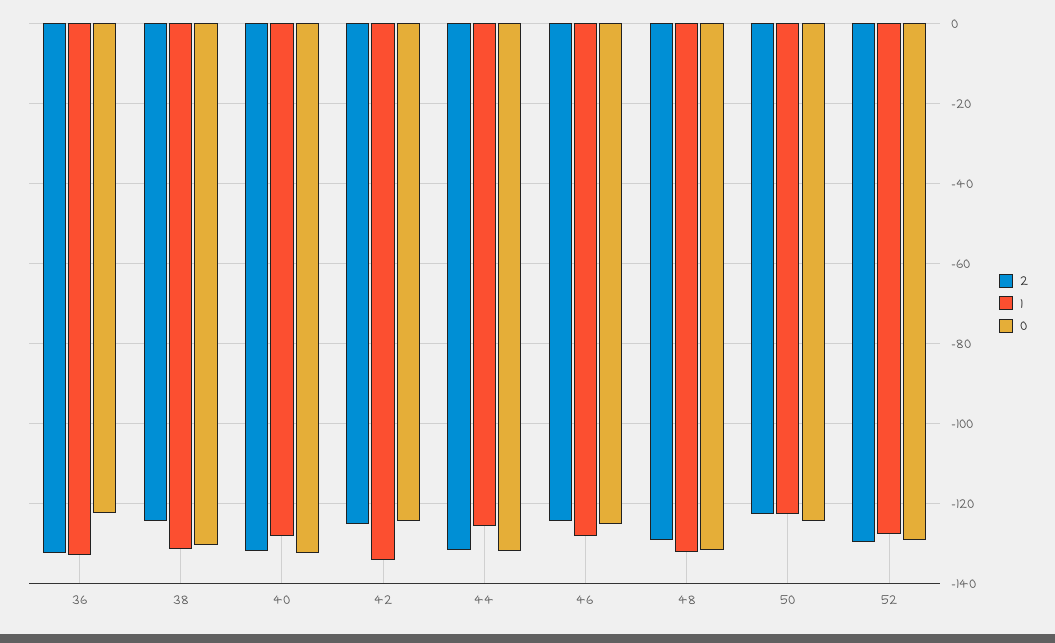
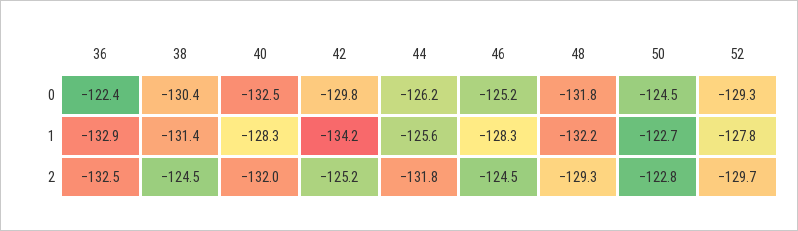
  {
    "2": {
      "36": -132.5,
      "38": -124.5,
      "40": -132,
      "42": -125.2,
      "44": -131.8,
      "46": -124.5,
      "48": -129.3,
      "50": -122.8,
      "52": -129.7
    },
    "1": {
      "36": -132.9,
      "38": -131.4,
      "40": -128.3,
      "42": -134.2,
      "44": -125.6,
      "46": -128.3,
      "48": -132.2,
      "50": -122.7,
      "52": -127.8
    },
    "0": {
      "36": -122.4,
      "38": -130.4,
      "40": -132.5,
-     "42": -124,
+     "42": -129.8,
-     "44": -132,
+     "44": -126.2,
      "46": -125.2,
      "48": -131.8,
      "50": -124.5,
      "52": -129.3
    }
  }

